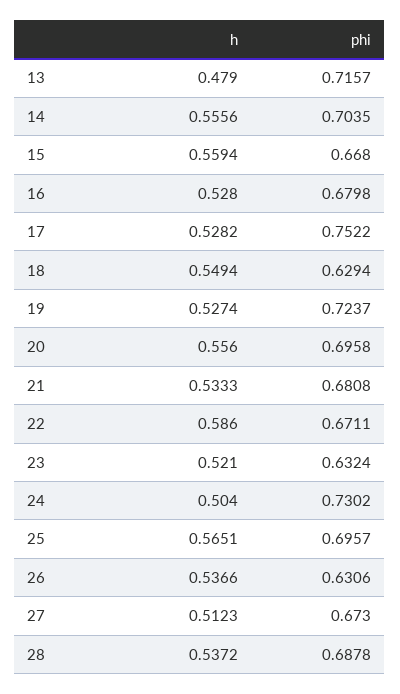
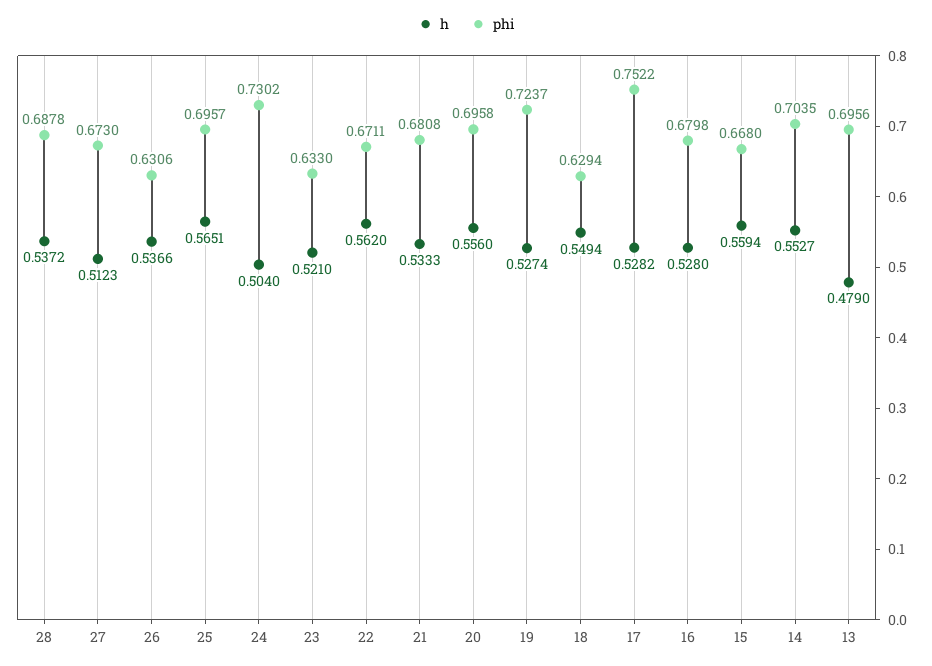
  {
    "h": {
      "13": 0.479,
-     "14": 0.5556,
+     "14": 0.5527,
      "15": 0.5594,
      "16": 0.528,
      "17": 0.5282,
      "18": 0.5494,
      "19": 0.5274,
      "20": 0.556,
      "21": 0.5333,
-     "22": 0.586,
+     "22": 0.562,
      "23": 0.521,
      "24": 0.504,
      "25": 0.5651,
      "26": 0.5366,
      "27": 0.5123,
      "28": 0.5372
    },
    "phi": {
-     "13": 0.7157,
+     "13": 0.6956,
      "14": 0.7035,
      "15": 0.668,
      "16": 0.6798,
      "17": 0.7522,
      "18": 0.6294,
      "19": 0.7237,
      "20": 0.6958,
      "21": 0.6808,
      "22": 0.6711,
-     "23": 0.6324,
+     "23": 0.633,
      "24": 0.7302,
      "25": 0.6957,
      "26": 0.6306,
      "27": 0.673,
      "28": 0.6878
    }
  }

